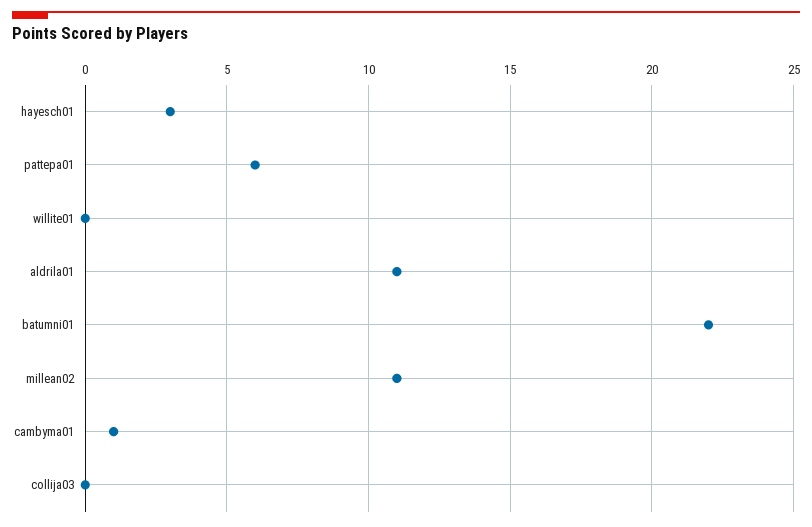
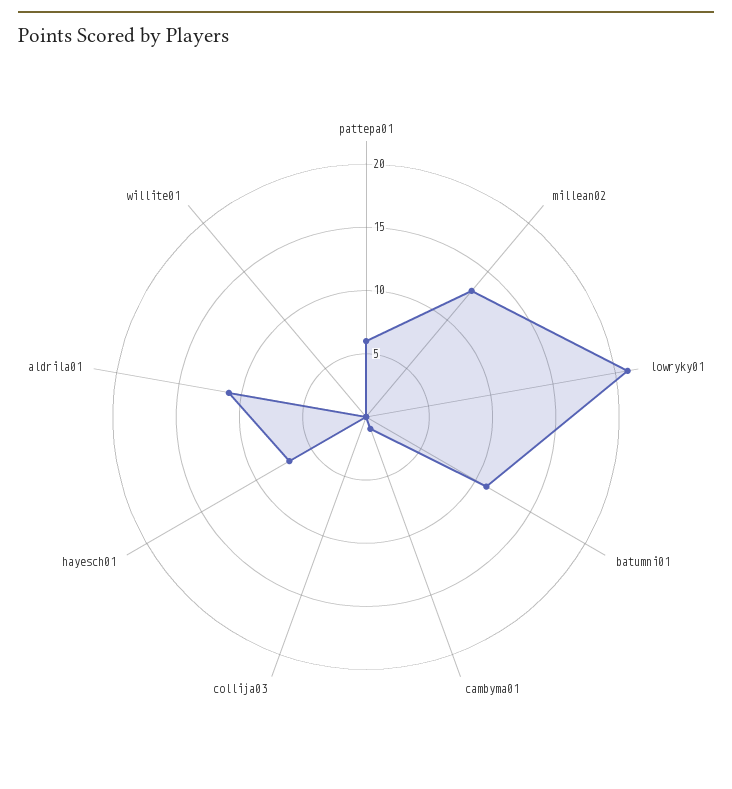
  {
-   "hayesch01": 3,
+   "hayesch01": 7,
    "pattepa01": 6,
    "willite01": 0,
    "aldrila01": 11,
-   "batumni01": 22,
+   "batumni01": 11,
-   "millean02": 11,
+   "millean02": 13,
    "cambyma01": 1,
-   "collija03": 0
+   "collija03": 0,
+   "lowryky01": 21
  }

